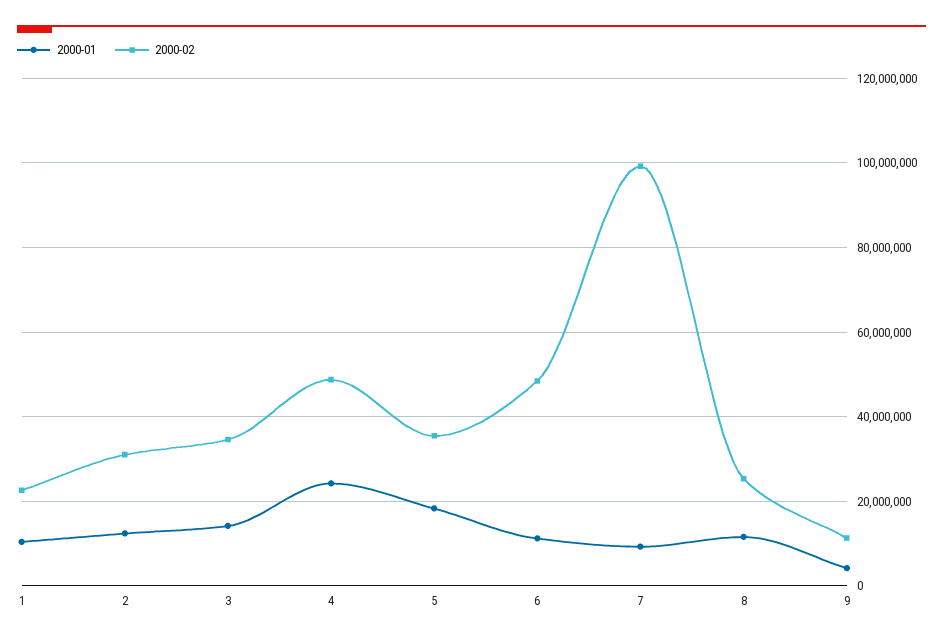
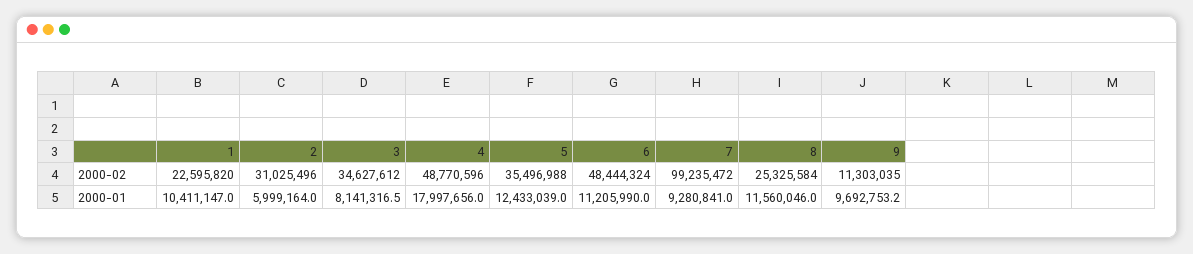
  {
    "2000-01": {
      "1": 10411147,
-     "2": 12000000,
+     "2": 5999164,
-     "3": 14000000,
+     "3": 8141316.5,
-     "4": 24000000,
+     "4": 17997656,
-     "5": 18000000,
+     "5": 12433039,
      "6": 11205990,
      "7": 9280841,
      "8": 11560046,
-     "9": 4000000
+     "9": 9692753.2
    },
    "2000-02": {
      "1": 22595820,
      "2": 31025496,
      "3": 34627612,
      "4": 48770596,
      "5": 35496988,
      "6": 48444324,
      "7": 99235472,
      "8": 25325584,
      "9": 11303035
    }
  }

